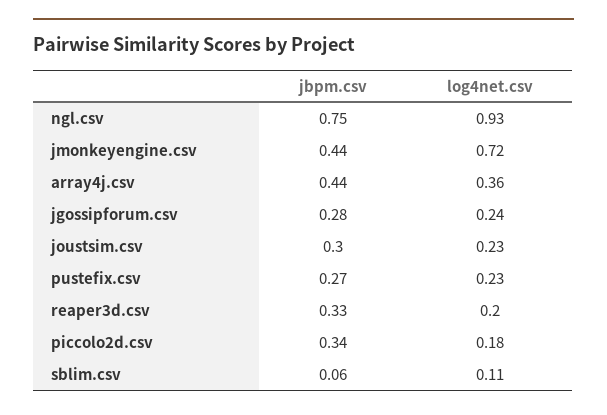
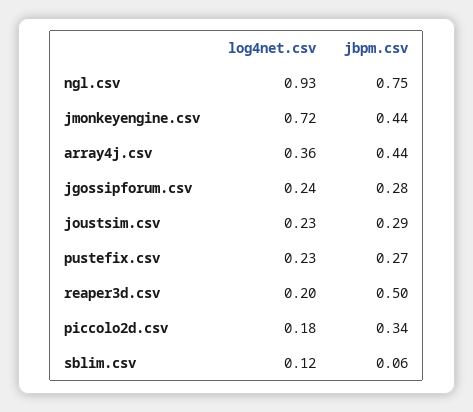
  {
    "jbpm.csv": {
      "ngl.csv": 0.75,
      "jmonkeyengine.csv": 0.44,
      "array4j.csv": 0.44,
      "jgossipforum.csv": 0.28,
-     "joustsim.csv": 0.3,
+     "joustsim.csv": 0.29,
      "pustefix.csv": 0.27,
-     "reaper3d.csv": 0.33,
+     "reaper3d.csv": 0.5,
      "piccolo2d.csv": 0.34,
      "sblim.csv": 0.06
    },
    "log4net.csv": {
      "ngl.csv": 0.93,
      "jmonkeyengine.csv": 0.72,
      "array4j.csv": 0.36,
      "jgossipforum.csv": 0.24,
      "joustsim.csv": 0.23,
      "pustefix.csv": 0.23,
      "reaper3d.csv": 0.2,
      "piccolo2d.csv": 0.18,
-     "sblim.csv": 0.11
+     "sblim.csv": 0.12
    }
  }

